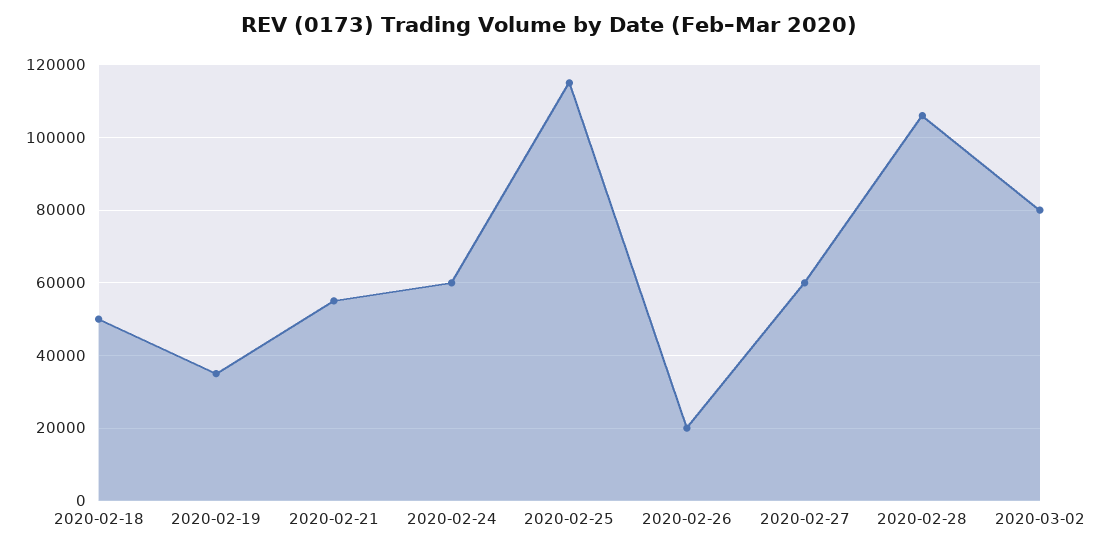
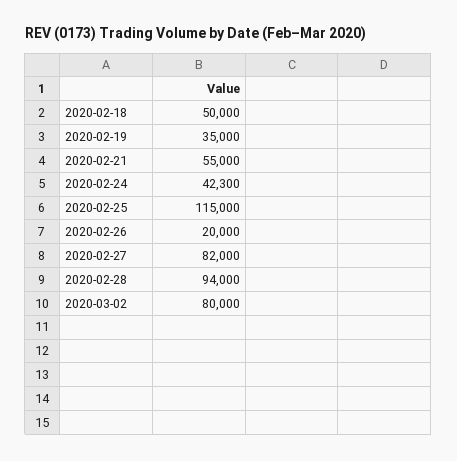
  {
    "2020-02-18": 50000,
    "2020-02-19": 35000,
    "2020-02-21": 55000,
-   "2020-02-24": 60000,
+   "2020-02-24": 42300,
    "2020-02-25": 115000,
    "2020-02-26": 20000,
-   "2020-02-27": 60000,
+   "2020-02-27": 82000,
-   "2020-02-28": 106000,
+   "2020-02-28": 94000,
    "2020-03-02": 80000
  }

